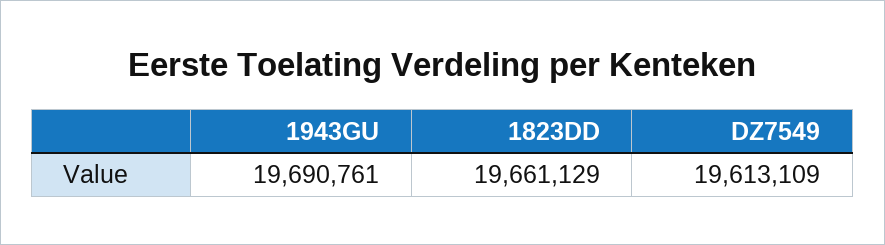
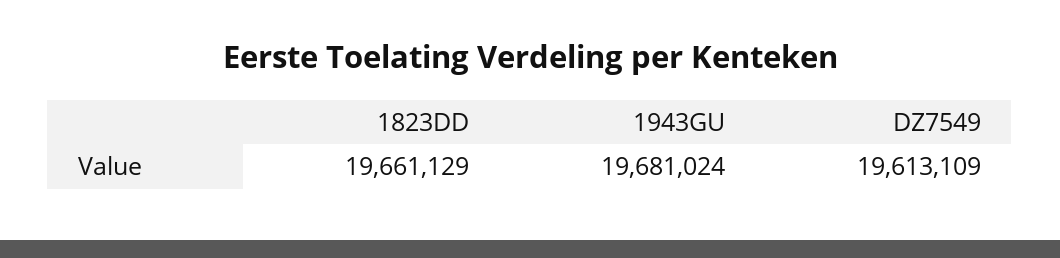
  {
-   "1943GU": 19690761,
+   "1943GU": 19681024,
    "1823DD": 19661129,
    "DZ7549": 19613109
  }

